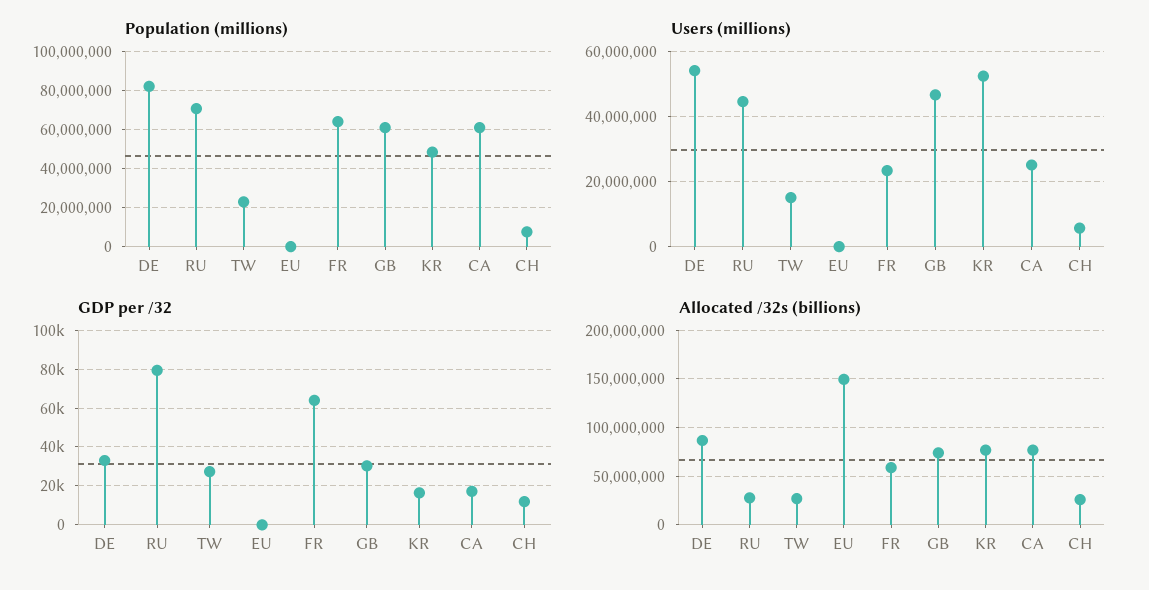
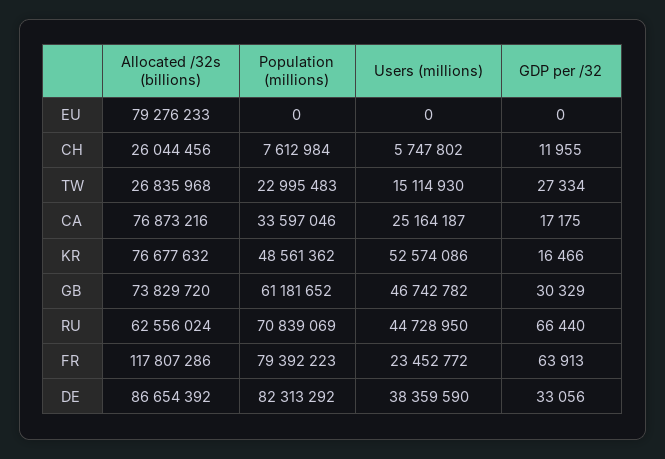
  {
    "Population (millions)": {
      "DE": 82313292,
      "RU": 70839069,
      "TW": 22995483,
      "EU": 0,
-     "FR": 65000000,
+     "FR": 79392223,
      "GB": 61181652,
      "KR": 48561362,
-     "CA": 60000000,
+     "CA": 33597046,
      "CH": 7612984
    },
    "Users (millions)": {
-     "DE": 54000000,
+     "DE": 38359590,
      "RU": 44728950,
      "TW": 15114930,
      "EU": 0,
      "FR": 23452772,
      "GB": 46742782,
      "KR": 52574086,
      "CA": 25164187,
      "CH": 5747802
    },
    "GDP per /32": {
      "DE": 33056,
-     "RU": 80000,
+     "RU": 66440,
      "TW": 27334,
      "EU": 0,
      "FR": 63913,
      "GB": 30329,
      "KR": 16466,
      "CA": 17175,
      "CH": 11955
    },
    "Allocated /32s (billions)": {
      "DE": 86654392,
-     "RU": 30000000,
+     "RU": 62556024,
      "TW": 26835968,
-     "EU": 150000000,
+     "EU": 79276233,
-     "FR": 60000000,
+     "FR": 117807286,
      "GB": 73829720,
      "KR": 76677632,
      "CA": 76873216,
      "CH": 26044456
    }
  }

